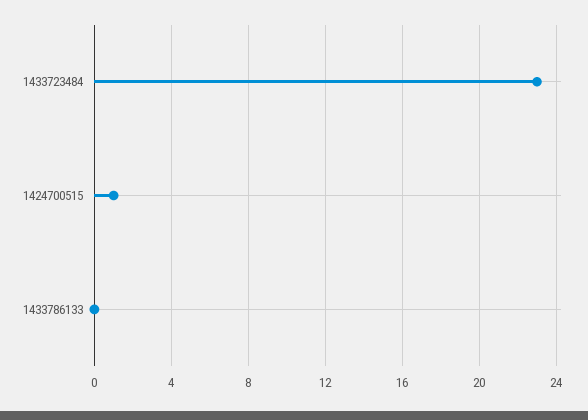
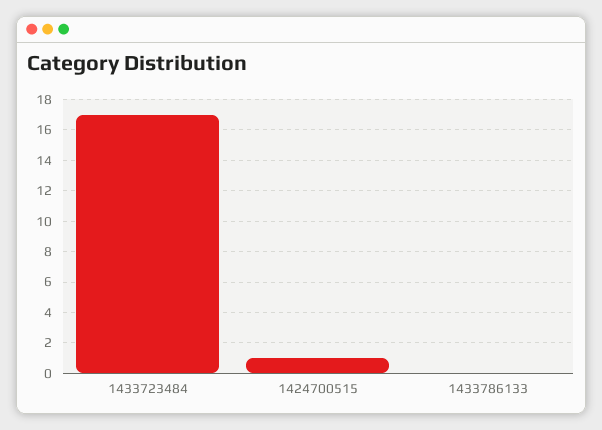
  {
-   "1433723484": 23,
+   "1433723484": 17,
    "1424700515": 1,
    "1433786133": 0
  }

